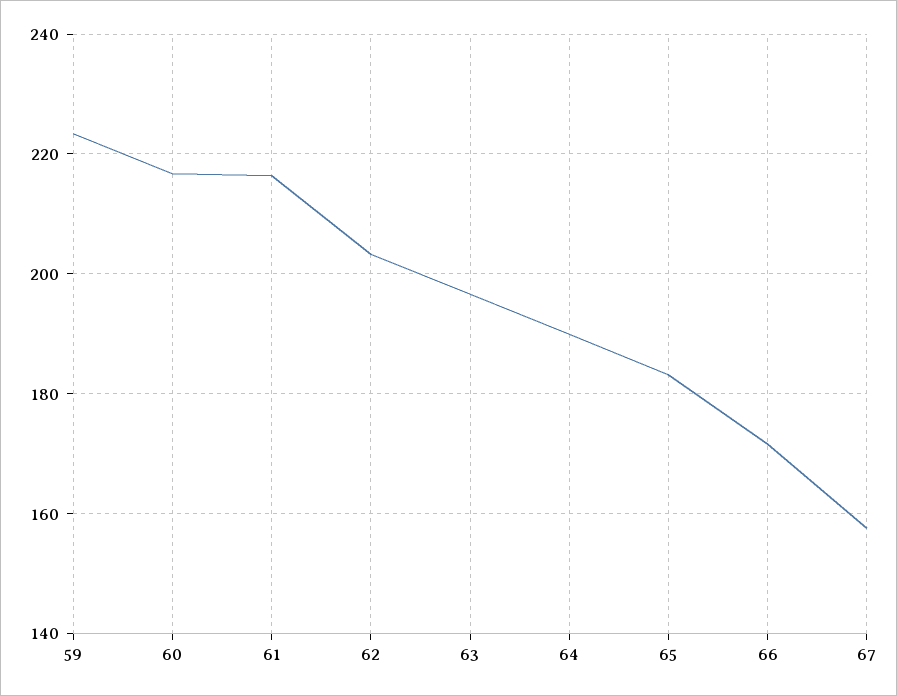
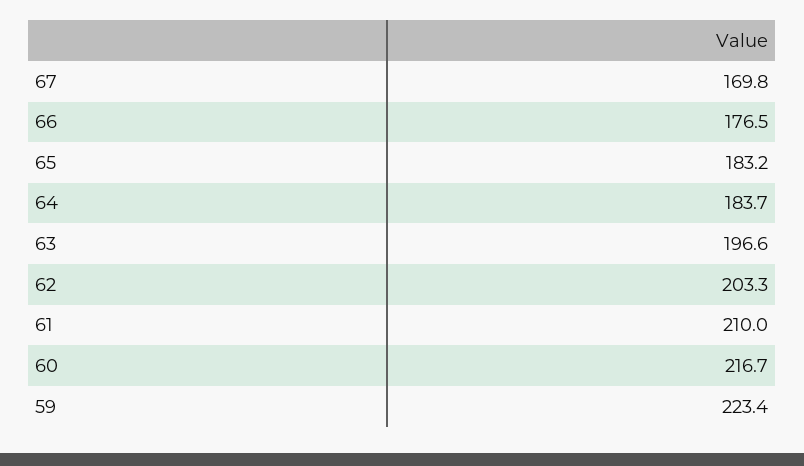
  {
    "59": 223.4,
    "60": 216.7,
-   "61": 216,
+   "61": 210,
    "62": 203.3,
    "63": 196.6,
-   "64": 190,
+   "64": 183.7,
    "65": 183.2,
-   "66": 172,
+   "66": 176.5,
-   "67": 158
+   "67": 169.8
  }

